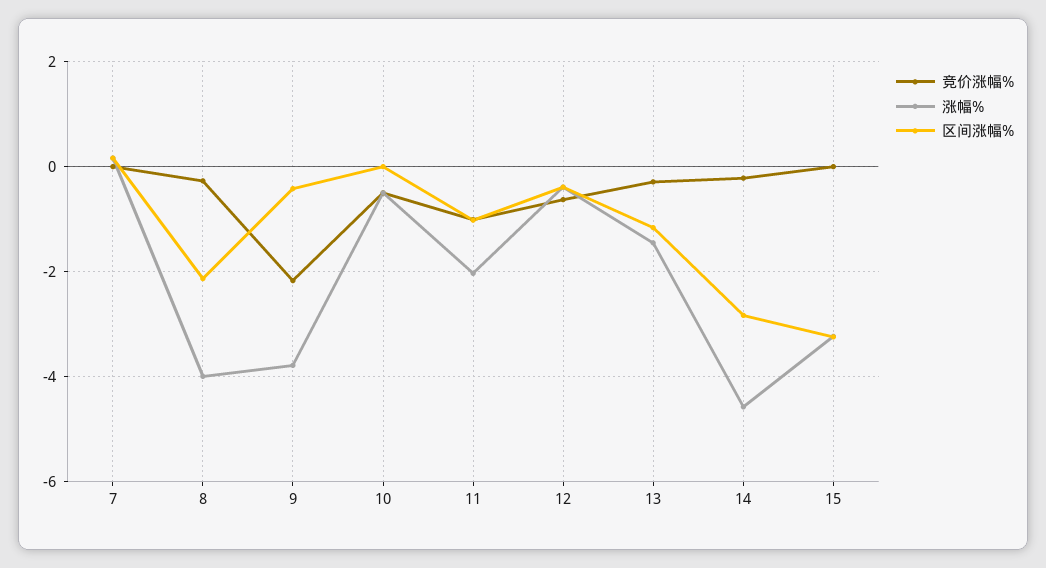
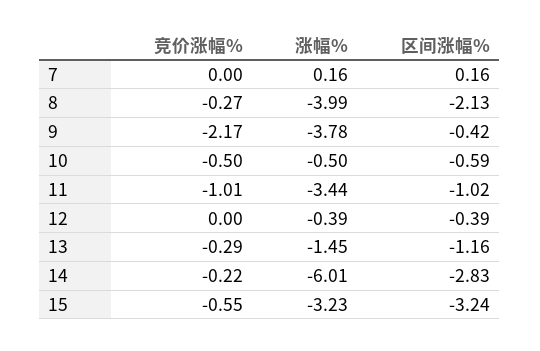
  {
    "竞价涨幅%": {
      "7": 0,
      "8": -0.27,
      "9": -2.17,
      "10": -0.5,
      "11": -1.01,
-     "12": -0.6,
+     "12": 0,
      "13": -0.29,
      "14": -0.22,
-     "15": 0
+     "15": -0.55
    },
    "涨幅%": {
      "7": 0.16,
      "8": -3.99,
      "9": -3.78,
      "10": -0.5,
-     "11": -2,
+     "11": -3.44,
      "12": -0.39,
      "13": -1.45,
-     "14": -4.6,
+     "14": -6.01,
      "15": -3.23
    },
    "区间涨幅%": {
      "7": 0.16,
      "8": -2.13,
      "9": -0.42,
-     "10": 0,
+     "10": -0.59,
      "11": -1.02,
      "12": -0.39,
      "13": -1.16,
      "14": -2.83,
      "15": -3.24
    }
  }

